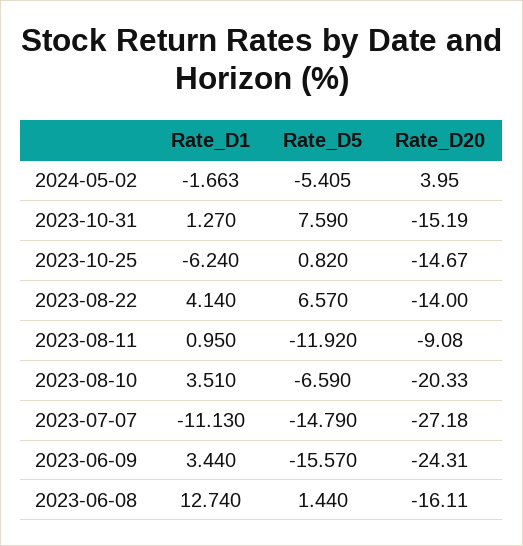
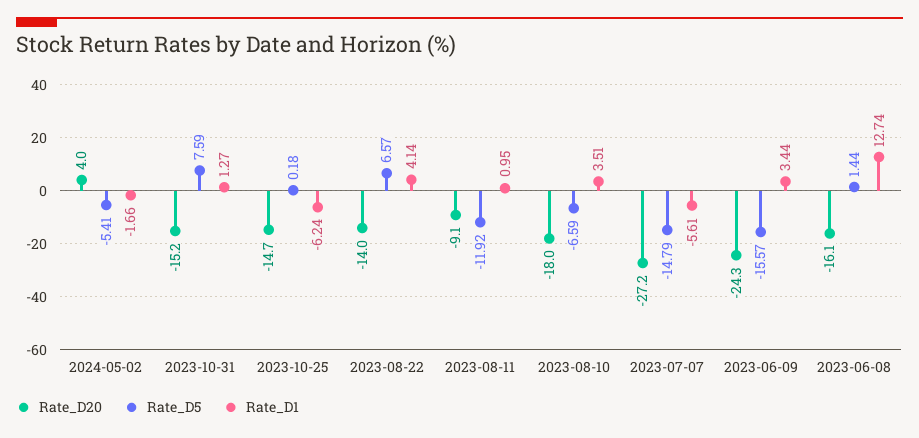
  {
    "Rate_D1": {
      "2024-05-02": -1.663,
      "2023-10-31": 1.27,
      "2023-10-25": -6.24,
      "2023-08-22": 4.14,
      "2023-08-11": 0.95,
      "2023-08-10": 3.51,
-     "2023-07-07": -11.13,
+     "2023-07-07": -5.61,
      "2023-06-09": 3.44,
      "2023-06-08": 12.74
    },
    "Rate_D5": {
      "2024-05-02": -5.405,
      "2023-10-31": 7.59,
-     "2023-10-25": 0.82,
+     "2023-10-25": 0.18,
      "2023-08-22": 6.57,
      "2023-08-11": -11.92,
      "2023-08-10": -6.59,
      "2023-07-07": -14.79,
      "2023-06-09": -15.57,
      "2023-06-08": 1.44
    },
    "Rate_D20": {
      "2024-05-02": 3.95,
      "2023-10-31": -15.19,
      "2023-10-25": -14.67,
      "2023-08-22": -14,
      "2023-08-11": -9.08,
-     "2023-08-10": -20.33,
+     "2023-08-10": -18,
      "2023-07-07": -27.18,
      "2023-06-09": -24.31,
      "2023-06-08": -16.11
    }
  }

